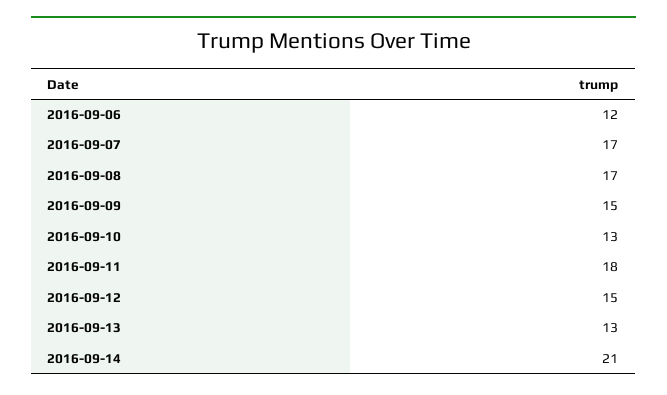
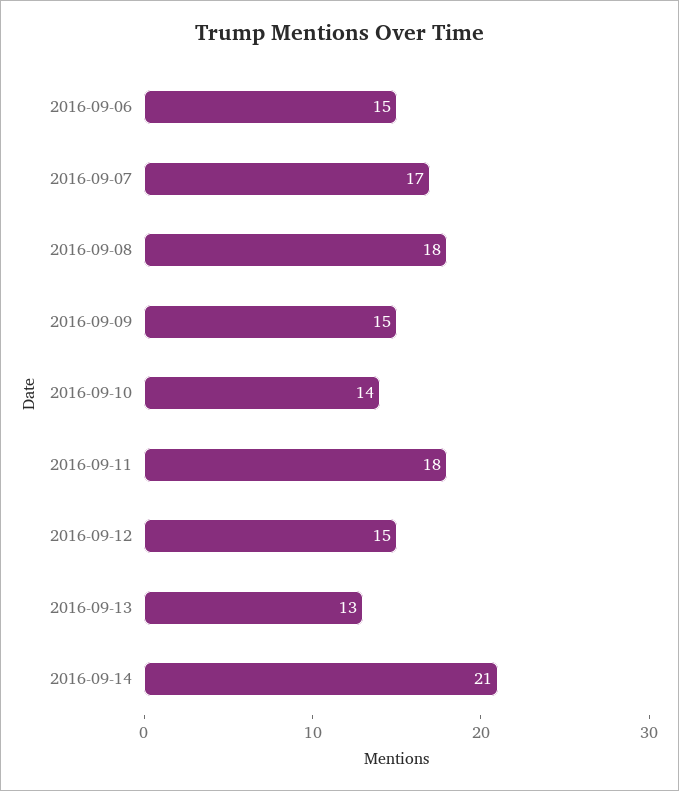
  {
-   "2016-09-06": 12,
+   "2016-09-06": 15,
    "2016-09-07": 17,
-   "2016-09-08": 17,
+   "2016-09-08": 18,
    "2016-09-09": 15,
-   "2016-09-10": 13,
+   "2016-09-10": 14,
    "2016-09-11": 18,
    "2016-09-12": 15,
    "2016-09-13": 13,
    "2016-09-14": 21
  }

